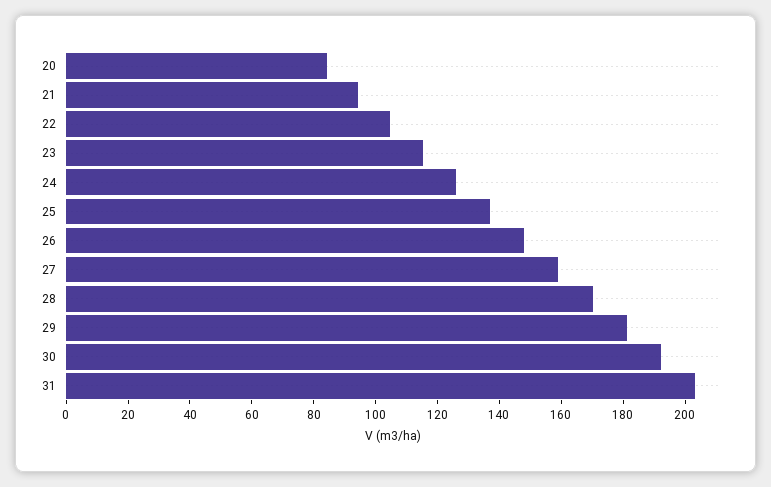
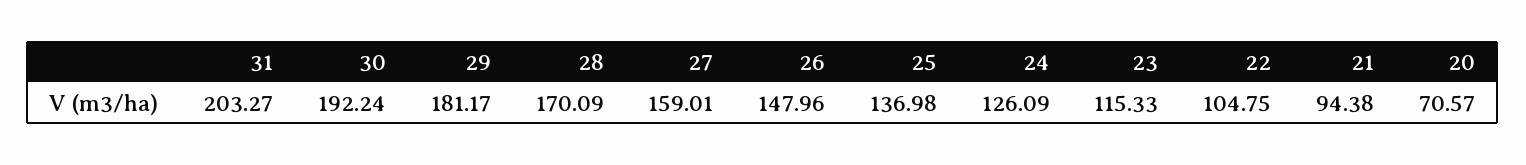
  {
-   "20": 85,
+   "20": 70.57,
    "21": 94.38,
    "22": 104.75,
    "23": 115.33,
    "24": 126.09,
    "25": 136.98,
    "26": 147.96,
    "27": 159.01,
    "28": 170.09,
    "29": 181.17,
    "30": 192.24,
    "31": 203.27
  }

